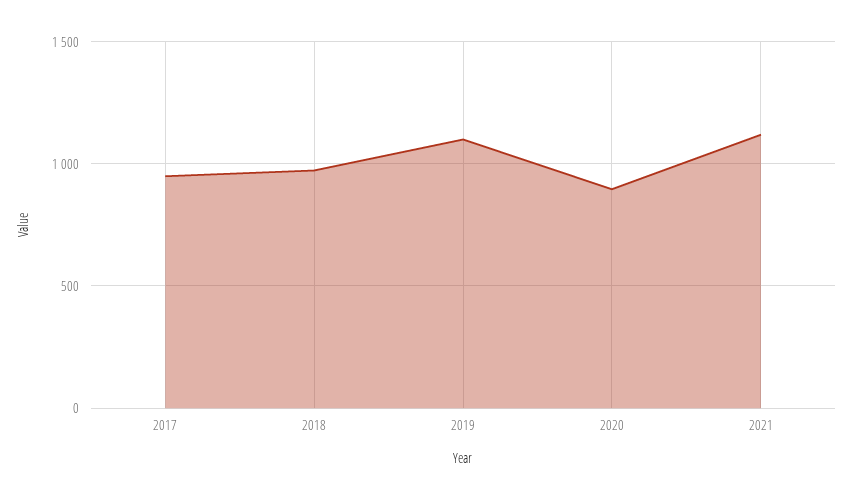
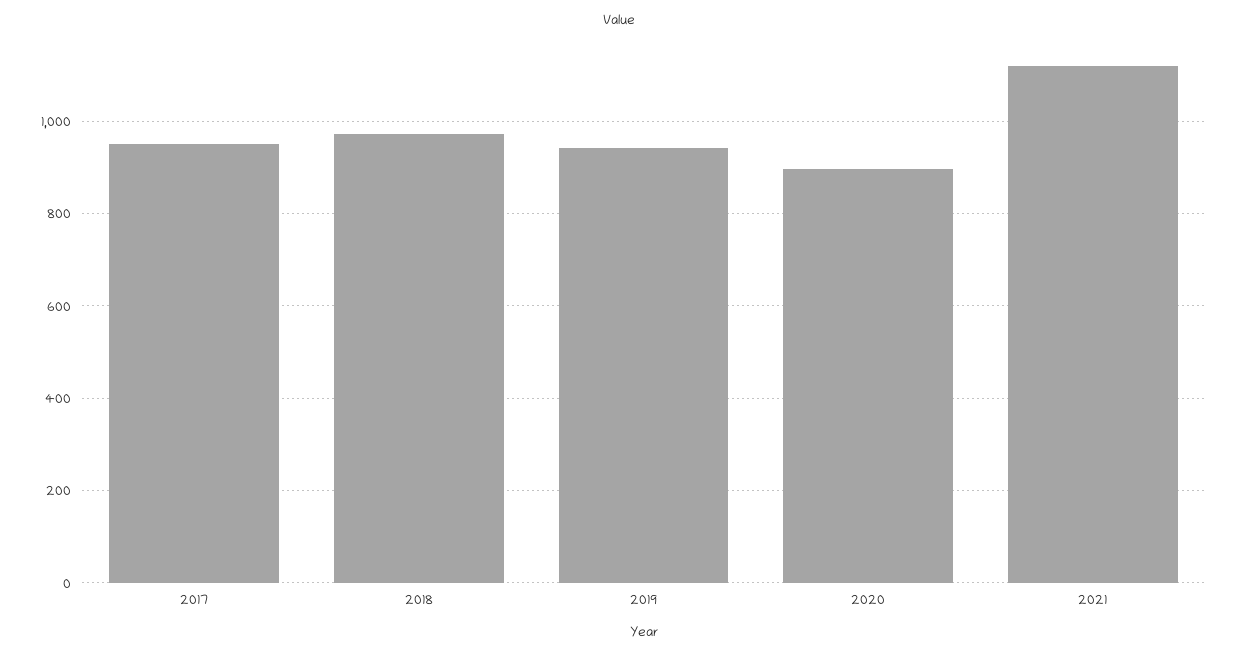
  {
    "2017": 960,
    "2018": 980,
-   "2019": 1100,
+   "2019": 940,
    "2020": 900,
    "2021": 1120
  }

